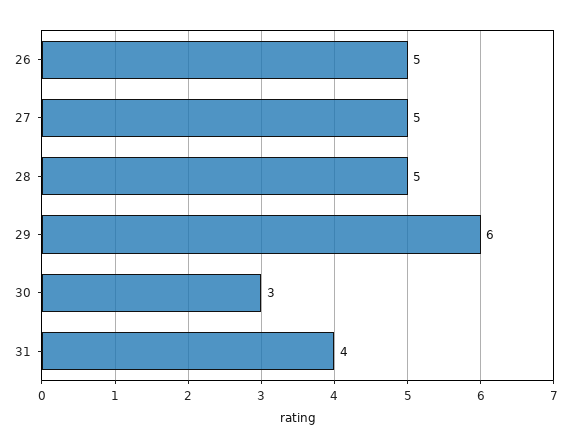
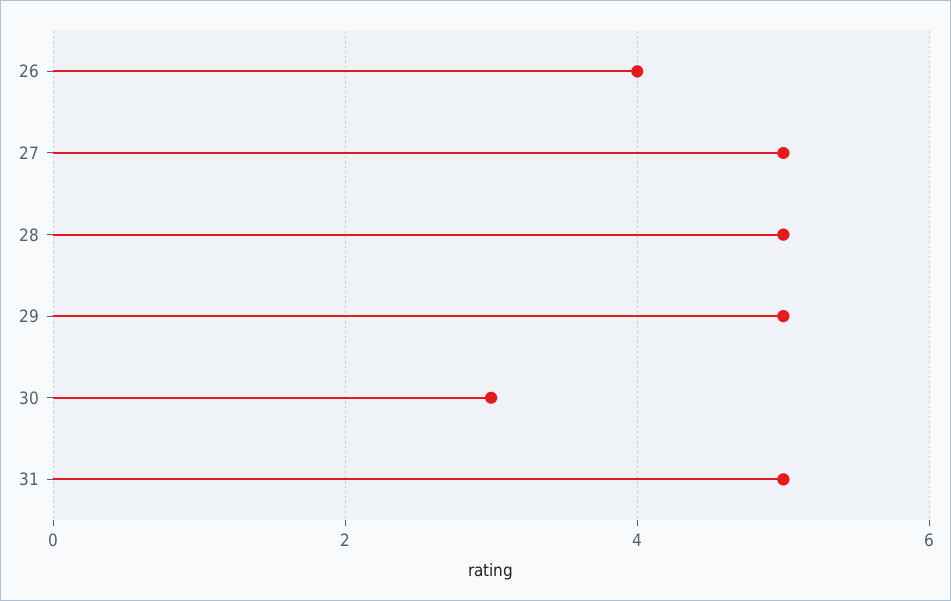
  {
-   "26": 5,
+   "26": 4,
    "27": 5,
    "28": 5,
-   "29": 6,
+   "29": 5,
    "30": 3,
-   "31": 4
+   "31": 5
  }

